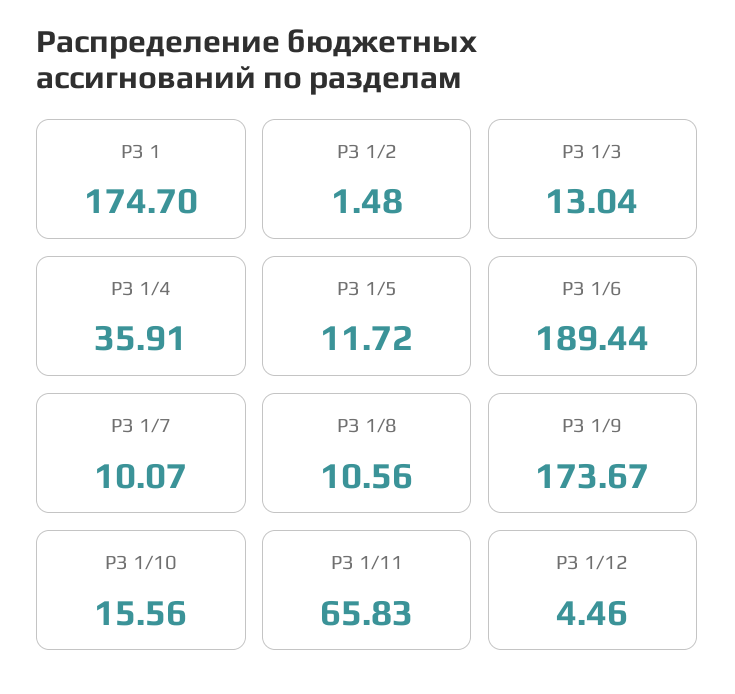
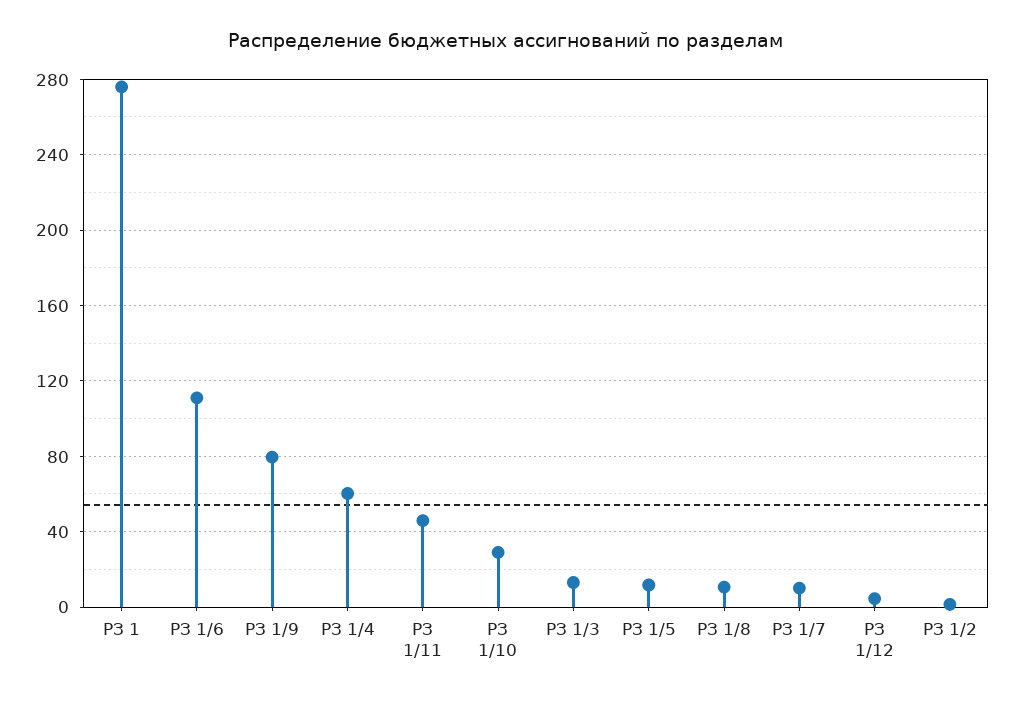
  {
-   "РЗ 1": 174.7,
+   "РЗ 1": 275,
    "РЗ 1/2": 1.48,
    "РЗ 1/3": 13.04,
-   "РЗ 1/4": 35.91,
+   "РЗ 1/4": 60,
    "РЗ 1/5": 11.72,
-   "РЗ 1/6": 189.44,
+   "РЗ 1/6": 110,
    "РЗ 1/7": 10.07,
    "РЗ 1/8": 10.56,
-   "РЗ 1/9": 173.67,
+   "РЗ 1/9": 80,
-   "РЗ 1/10": 15.56,
+   "РЗ 1/10": 30,
-   "РЗ 1/11": 65.83,
+   "РЗ 1/11": 45,
    "РЗ 1/12": 4.46
  }

